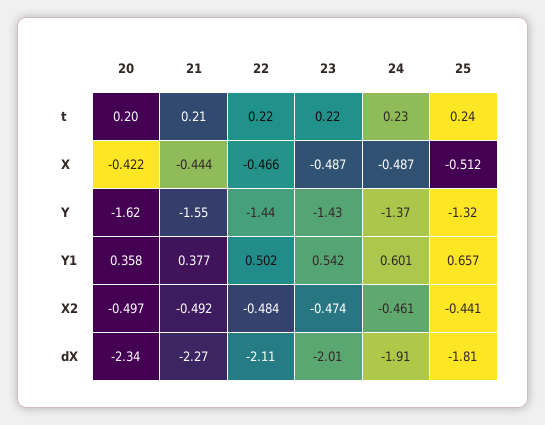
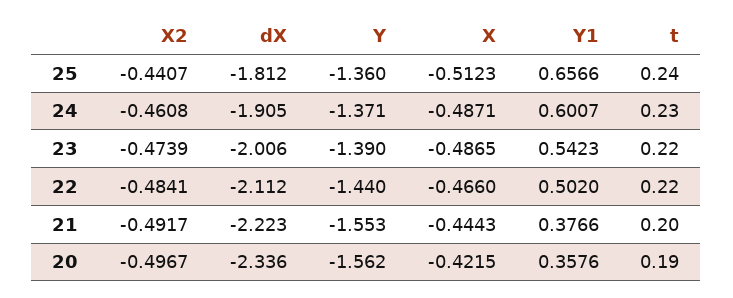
  {
    "20": {
-     "t": 0.2,
+     "t": 0.19,
      "X": -0.4215,
-     "Y": -1.62,
+     "Y": -1.562,
      "Y1": 0.3576,
      "X2": -0.4967,
      "dX": -2.336
    },
    "21": {
-     "t": 0.21,
+     "t": 0.2,
      "X": -0.4443,
      "Y": -1.553,
      "Y1": 0.3766,
      "X2": -0.4917,
-     "dX": -2.27
+     "dX": -2.223
    },
    "22": {
      "t": 0.22,
      "X": -0.466,
      "Y": -1.44,
      "Y1": 0.502,
      "X2": -0.4841,
      "dX": -2.112
    },
    "23": {
      "t": 0.22,
      "X": -0.4865,
-     "Y": -1.43,
+     "Y": -1.39,
      "Y1": 0.5423,
      "X2": -0.4739,
      "dX": -2.006
    },
    "24": {
      "t": 0.23,
      "X": -0.4871,
      "Y": -1.371,
      "Y1": 0.6007,
      "X2": -0.4608,
      "dX": -1.905
    },
    "25": {
      "t": 0.24,
      "X": -0.5123,
-     "Y": -1.32,
+     "Y": -1.36,
      "Y1": 0.6566,
      "X2": -0.4407,
      "dX": -1.812
    }
  }

